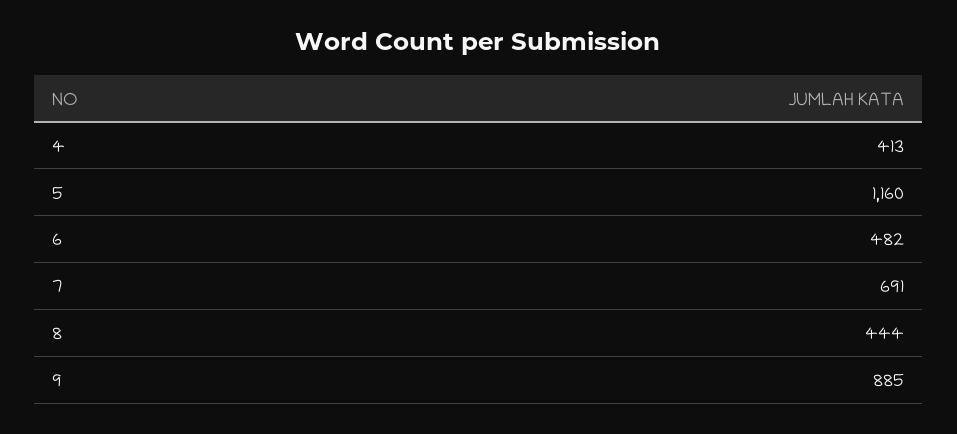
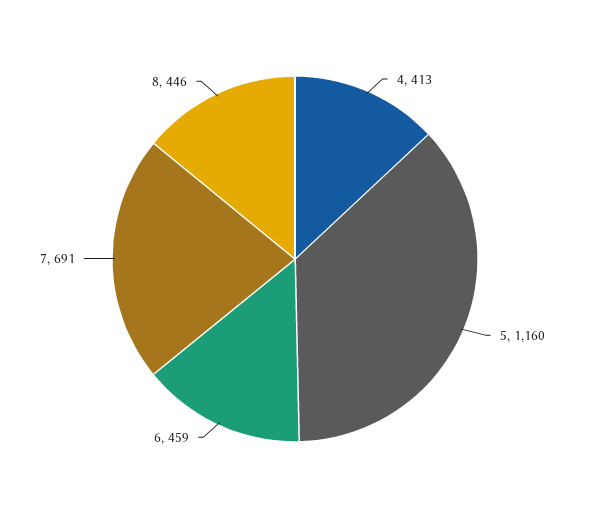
  {
    "4": 413,
    "5": 1160,
-   "6": 482,
+   "6": 459,
    "7": 691,
-   "8": 444,
+   "8": 446
-   "9": 885
  }

